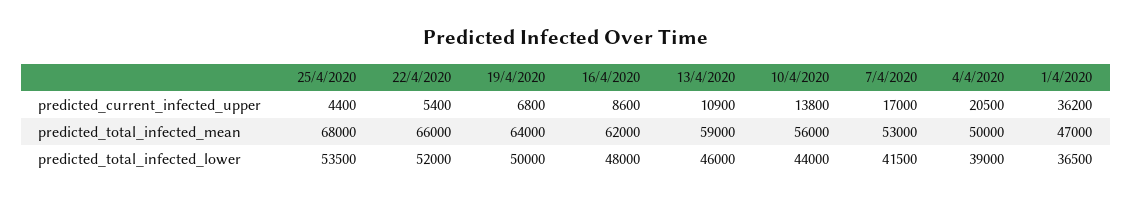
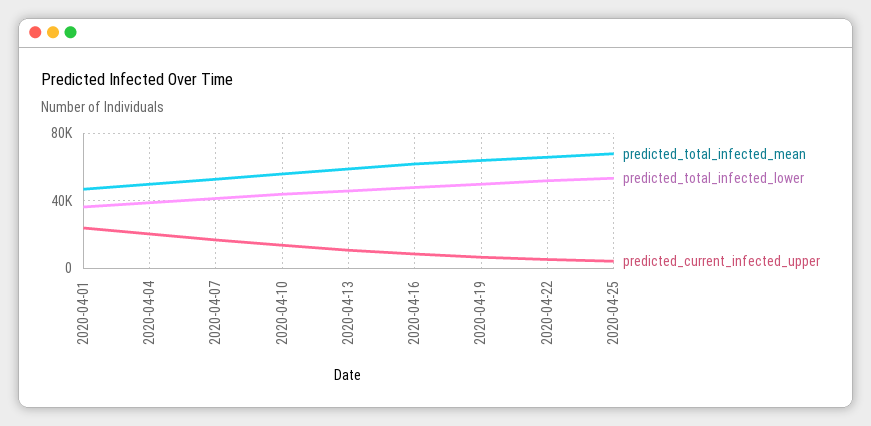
  {
    "predicted_current_infected_upper": {
      "25/4/2020": 4400,
      "22/4/2020": 5400,
      "19/4/2020": 6800,
      "16/4/2020": 8600,
      "13/4/2020": 10900,
      "10/4/2020": 13800,
      "7/4/2020": 17000,
      "4/4/2020": 20500,
-     "1/4/2020": 36200
+     "1/4/2020": 25000
    },
    "predicted_total_infected_mean": {
      "25/4/2020": 68000,
      "22/4/2020": 66000,
      "19/4/2020": 64000,
      "16/4/2020": 62000,
      "13/4/2020": 59000,
      "10/4/2020": 56000,
      "7/4/2020": 53000,
      "4/4/2020": 50000,
      "1/4/2020": 47000
    },
    "predicted_total_infected_lower": {
      "25/4/2020": 53500,
      "22/4/2020": 52000,
      "19/4/2020": 50000,
      "16/4/2020": 48000,
      "13/4/2020": 46000,
      "10/4/2020": 44000,
      "7/4/2020": 41500,
      "4/4/2020": 39000,
      "1/4/2020": 36500
    }
  }

